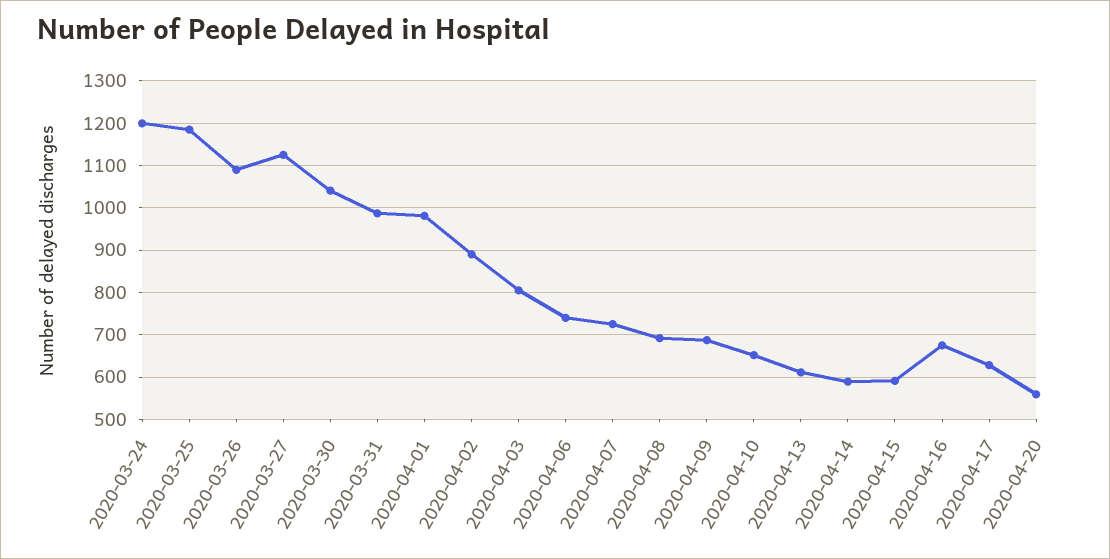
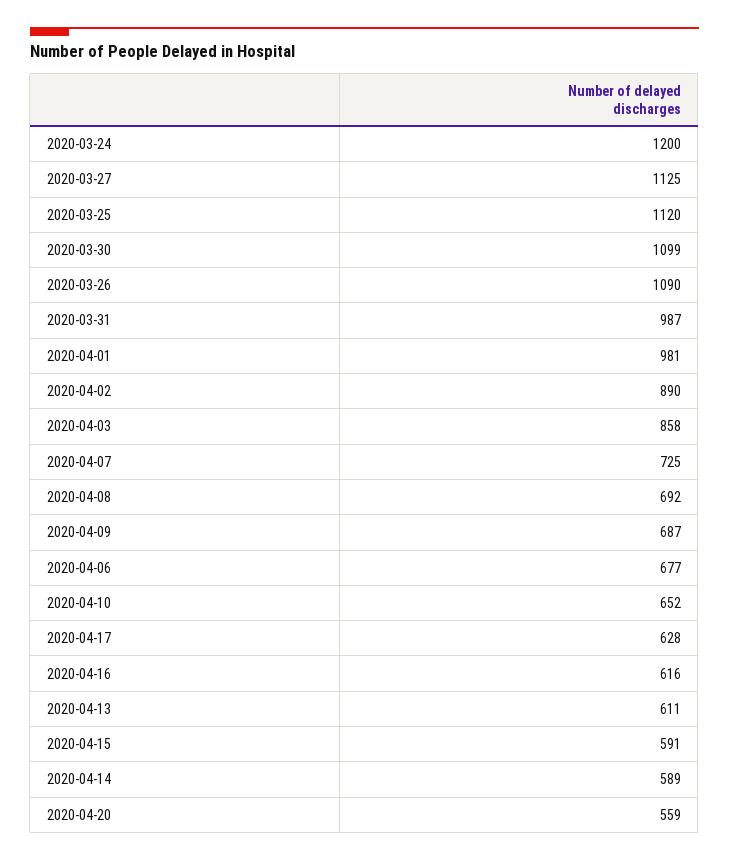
  {
    "2020-03-24": 1200,
-   "2020-03-25": 1180,
+   "2020-03-25": 1120,
    "2020-03-26": 1090,
    "2020-03-27": 1125,
-   "2020-03-30": 1040,
+   "2020-03-30": 1099,
    "2020-03-31": 987,
    "2020-04-01": 981,
    "2020-04-02": 890,
-   "2020-04-03": 800,
+   "2020-04-03": 858,
-   "2020-04-06": 740,
+   "2020-04-06": 677,
    "2020-04-07": 725,
    "2020-04-08": 692,
    "2020-04-09": 687,
    "2020-04-10": 652,
    "2020-04-13": 611,
    "2020-04-14": 589,
    "2020-04-15": 591,
-   "2020-04-16": 680,
+   "2020-04-16": 616,
    "2020-04-17": 628,
    "2020-04-20": 559
  }

